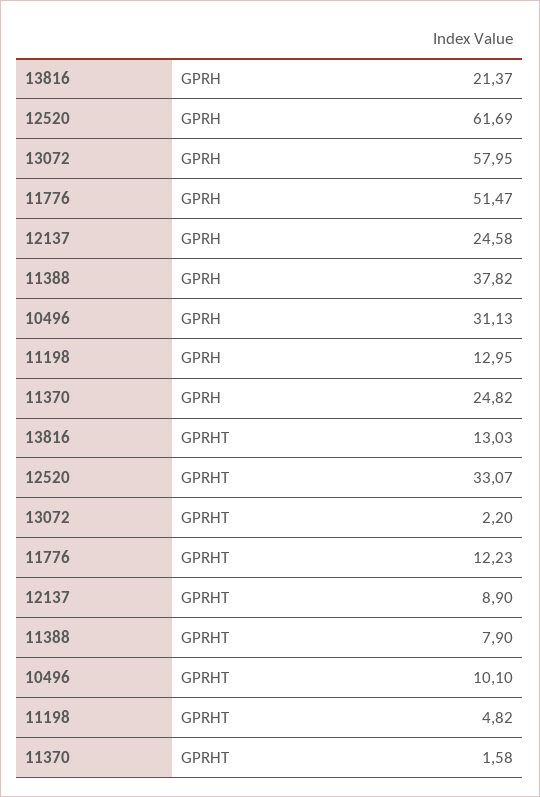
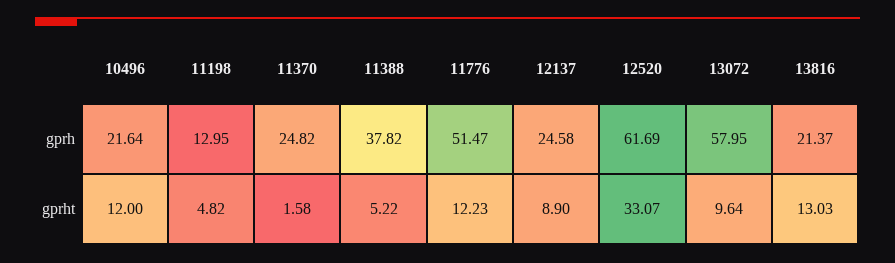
  {
    "13816": {
      "GPRH": 21.37,
      "GPRHT": 13.03
    },
    "12520": {
      "GPRH": 61.69,
      "GPRHT": 33.07
    },
    "13072": {
      "GPRH": 57.95,
-     "GPRHT": 2.2
+     "GPRHT": 9.64
    },
    "11776": {
      "GPRH": 51.47,
      "GPRHT": 12.23
    },
    "12137": {
      "GPRH": 24.58,
      "GPRHT": 8.9
    },
    "11388": {
      "GPRH": 37.82,
-     "GPRHT": 7.9
+     "GPRHT": 5.22
    },
    "10496": {
-     "GPRH": 31.13,
+     "GPRH": 21.64,
-     "GPRHT": 10.1
+     "GPRHT": 12
    },
    "11198": {
      "GPRH": 12.95,
      "GPRHT": 4.82
    },
    "11370": {
      "GPRH": 24.82,
      "GPRHT": 1.58
    }
  }

